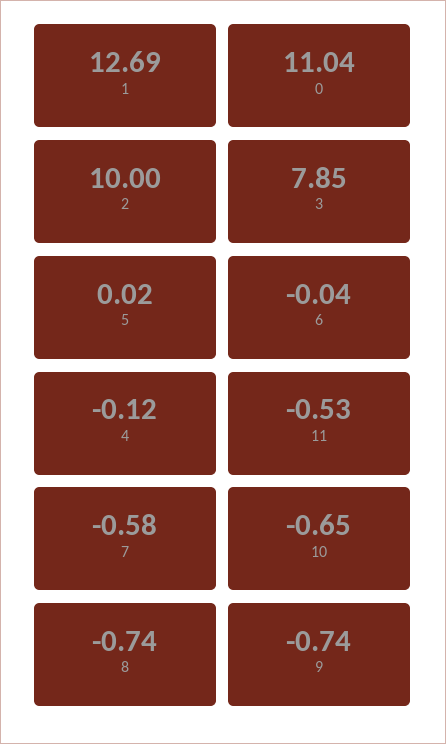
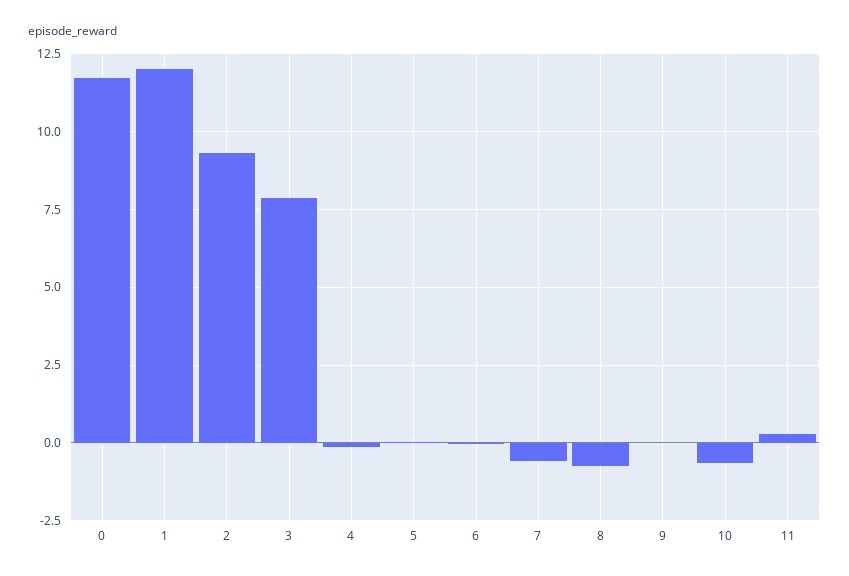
  {
-   "1": 12.69,
+   "1": 12,
-   "0": 11.04,
+   "0": 11.75,
-   "2": 10,
+   "2": 9.25,
    "3": 7.85,
    "5": 0.02,
    "6": -0.04,
    "4": -0.12,
-   "11": -0.53,
+   "11": 0.25,
    "7": -0.58,
    "10": -0.65,
    "8": -0.74,
-   "9": -0.74
+   "9": 0
  }

